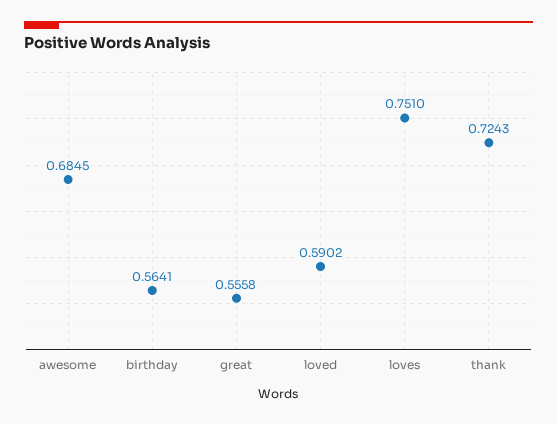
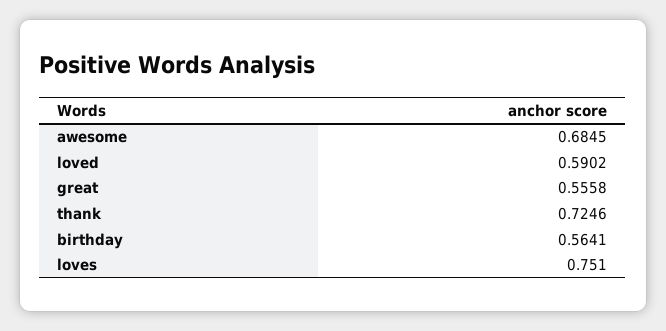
  {
    "awesome": 0.6845,
    "birthday": 0.5641,
    "great": 0.5558,
    "loved": 0.5902,
    "loves": 0.751,
-   "thank": 0.7243
+   "thank": 0.7246
  }

